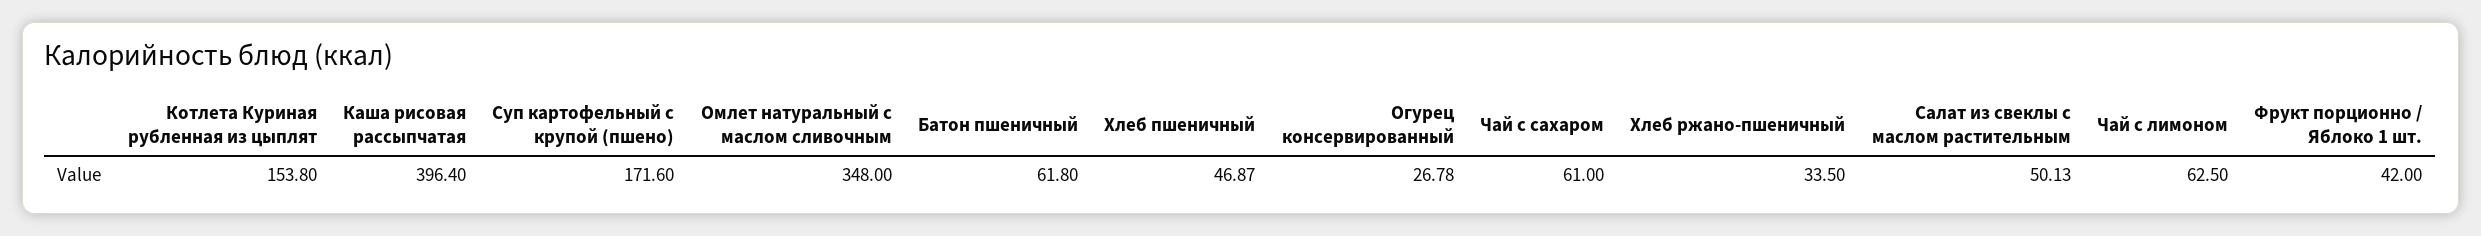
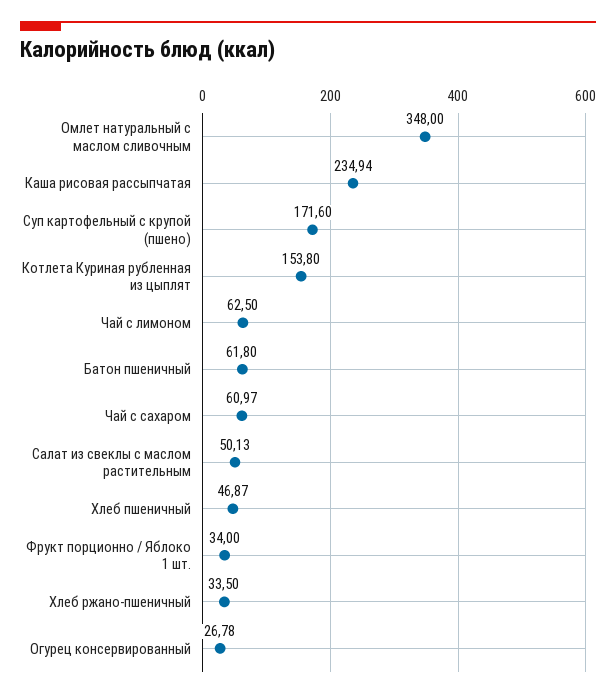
  {
    "Котлета Куриная рубленная из цыплят": 153.8,
-   "Каша рисовая рассыпчатая": 396.4,
+   "Каша рисовая рассыпчатая": 234.94,
    "Суп картофельный с крупой (пшено)": 171.6,
    "Омлет натуральный с маслом сливочным": 348,
    "Батон пшеничный": 61.8,
    "Хлеб пшеничный": 46.87,
    "Огурец консервированный": 26.78,
-   "Чай с сахаром": 61,
+   "Чай с сахаром": 60.97,
    "Хлеб ржано-пшеничный": 33.5,
    "Салат из свеклы с маслом растительным": 50.13,
    "Чай с лимоном": 62.5,
-   "Фрукт порционно / Яблоко 1 шт.": 42
+   "Фрукт порционно / Яблоко 1 шт.": 34
  }

